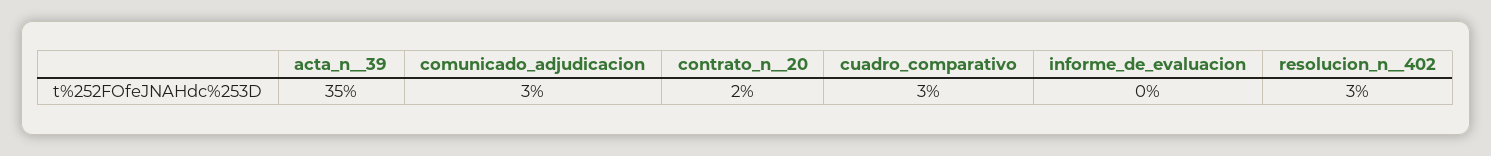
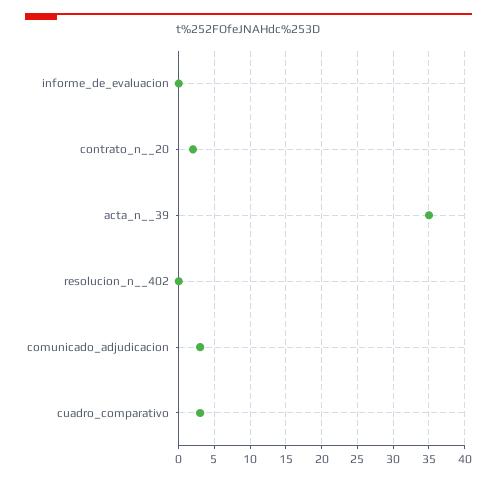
  {
    "acta_n__39": 35,
    "comunicado_adjudicacion": 3,
    "contrato_n__20": 2,
    "cuadro_comparativo": 3,
    "informe_de_evaluacion": 0,
-   "resolucion_n__402": 3
+   "resolucion_n__402": 0
  }

